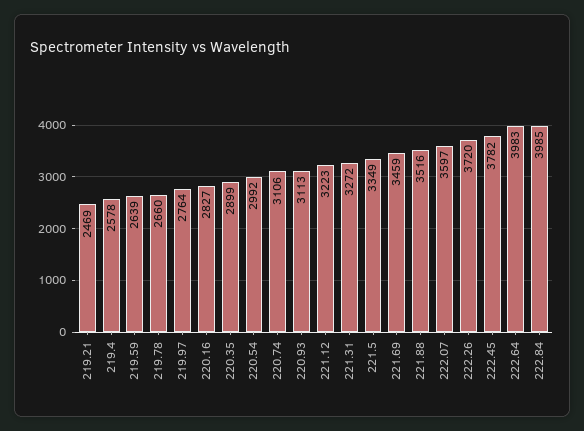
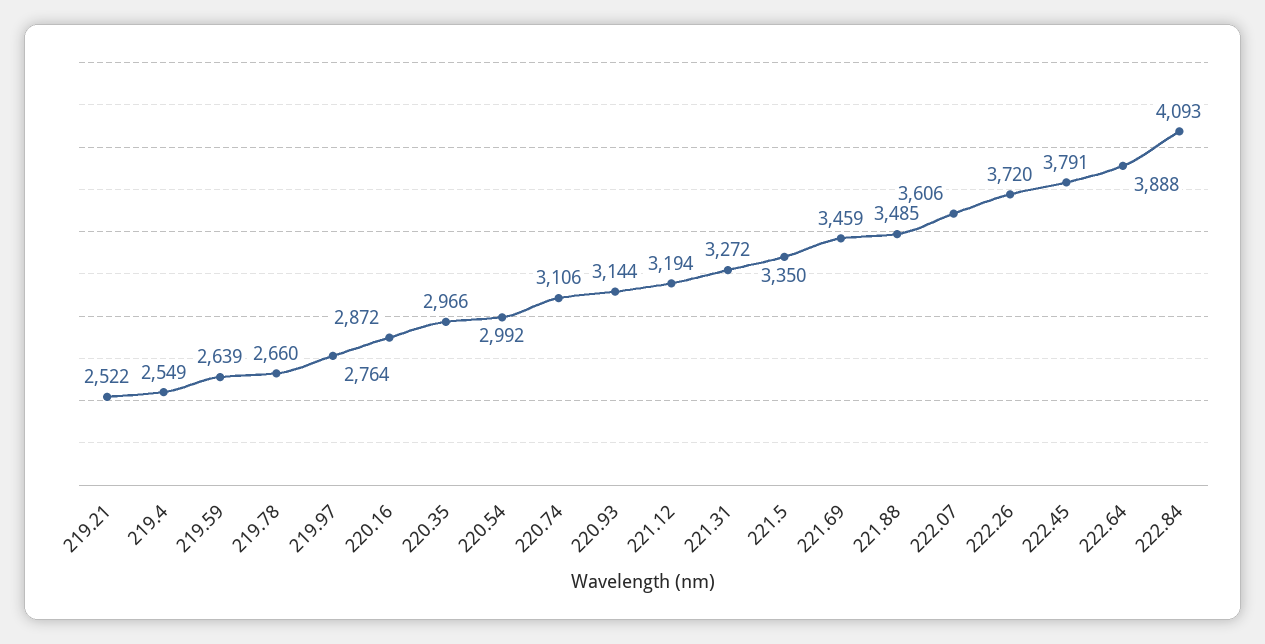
  {
-   "219.21": 2469,
+   "219.21": 2522,
-   "219.4": 2578,
+   "219.4": 2549,
    "219.59": 2639,
    "219.78": 2660,
    "219.97": 2764,
-   "220.16": 2827,
+   "220.16": 2872,
-   "220.35": 2899,
+   "220.35": 2966,
    "220.54": 2992,
    "220.74": 3106,
-   "220.93": 3113,
+   "220.93": 3144,
-   "221.12": 3223,
+   "221.12": 3194,
    "221.31": 3272,
-   "221.5": 3349,
+   "221.5": 3350,
    "221.69": 3459,
-   "221.88": 3516,
+   "221.88": 3485,
-   "222.07": 3597,
+   "222.07": 3606,
    "222.26": 3720,
-   "222.45": 3782,
+   "222.45": 3791,
-   "222.64": 3983,
+   "222.64": 3888,
-   "222.84": 3985
+   "222.84": 4093
  }

